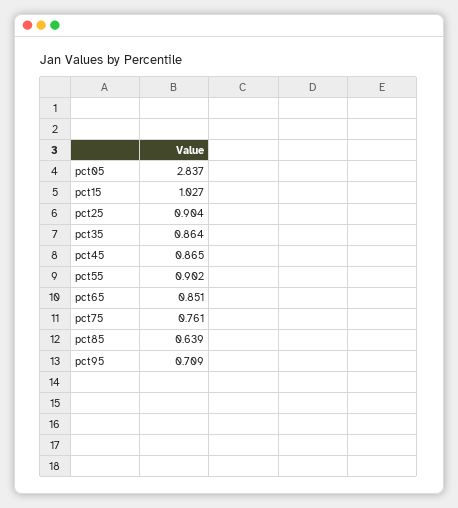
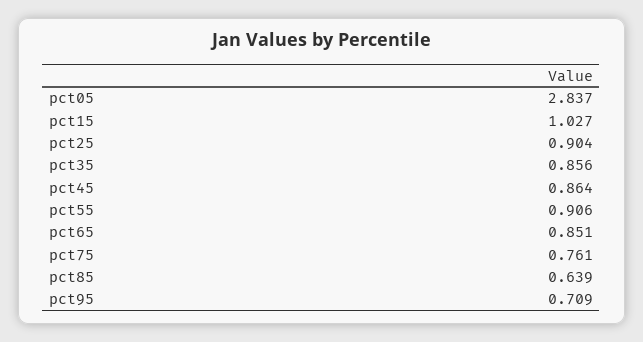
  {
    "pct05": 2.837,
    "pct15": 1.027,
    "pct25": 0.904,
-   "pct35": 0.864,
+   "pct35": 0.856,
-   "pct45": 0.865,
+   "pct45": 0.864,
-   "pct55": 0.902,
+   "pct55": 0.906,
    "pct65": 0.851,
    "pct75": 0.761,
    "pct85": 0.639,
    "pct95": 0.709
  }

